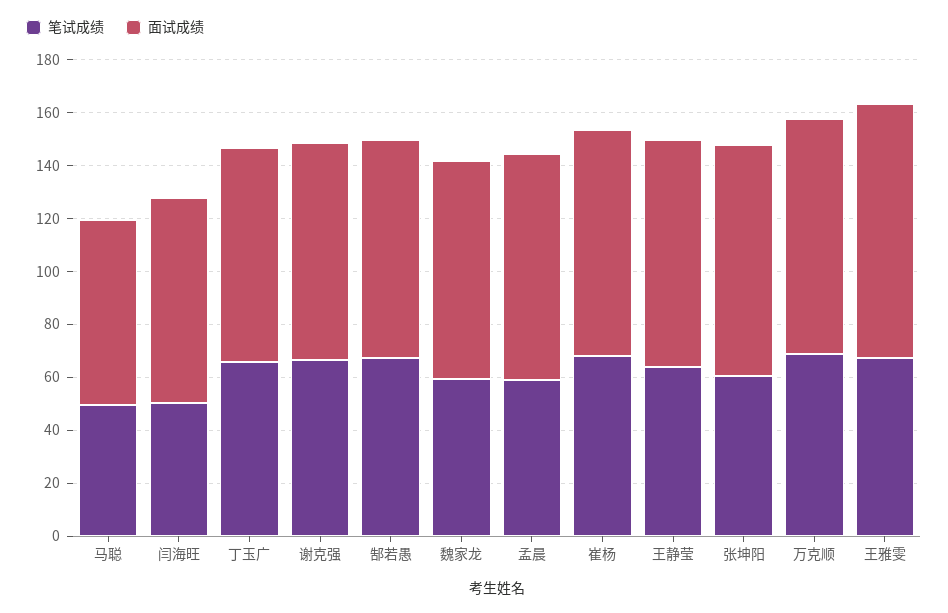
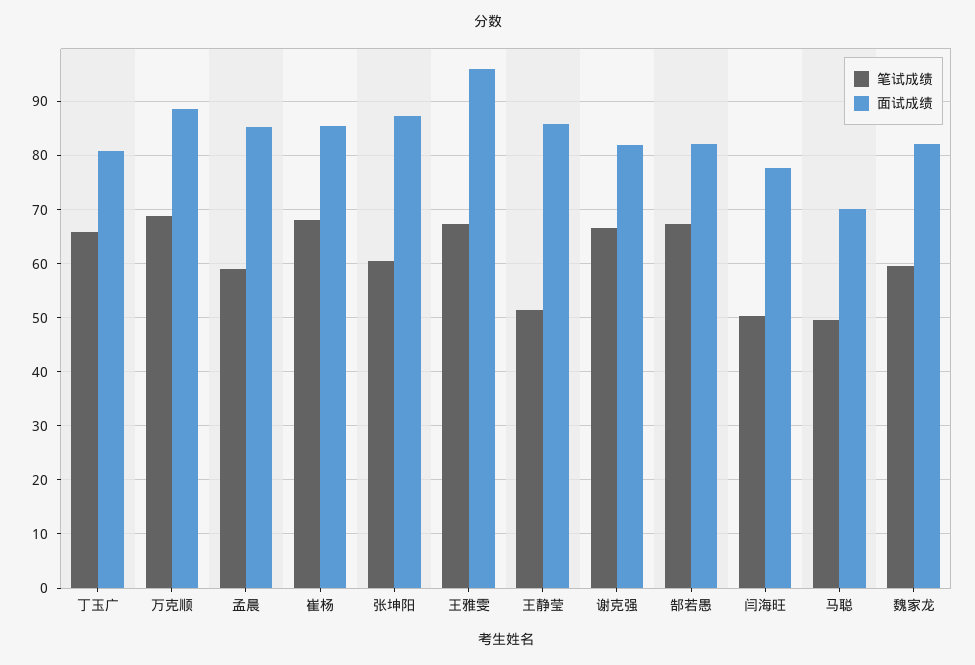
  {
    "笔试成绩": {
      "马聪": 50,
      "闫海旺": 50,
      "丁玉广": 66,
      "谢克强": 66,
      "郜若愚": 68,
      "魏家龙": 60,
      "孟晨": 58,
      "崔杨": 68,
-     "王静莹": 65,
+     "王静莹": 52,
      "张坤阳": 60,
      "万克顺": 68,
      "王雅雯": 68
    },
    "面试成绩": {
      "马聪": 70,
      "闫海旺": 78,
      "丁玉广": 80,
      "谢克强": 82,
      "郜若愚": 82,
      "魏家龙": 82,
      "孟晨": 86,
      "崔杨": 86,
      "王静莹": 86,
      "张坤阳": 88,
      "万克顺": 88,
      "王雅雯": 96
    }
  }

